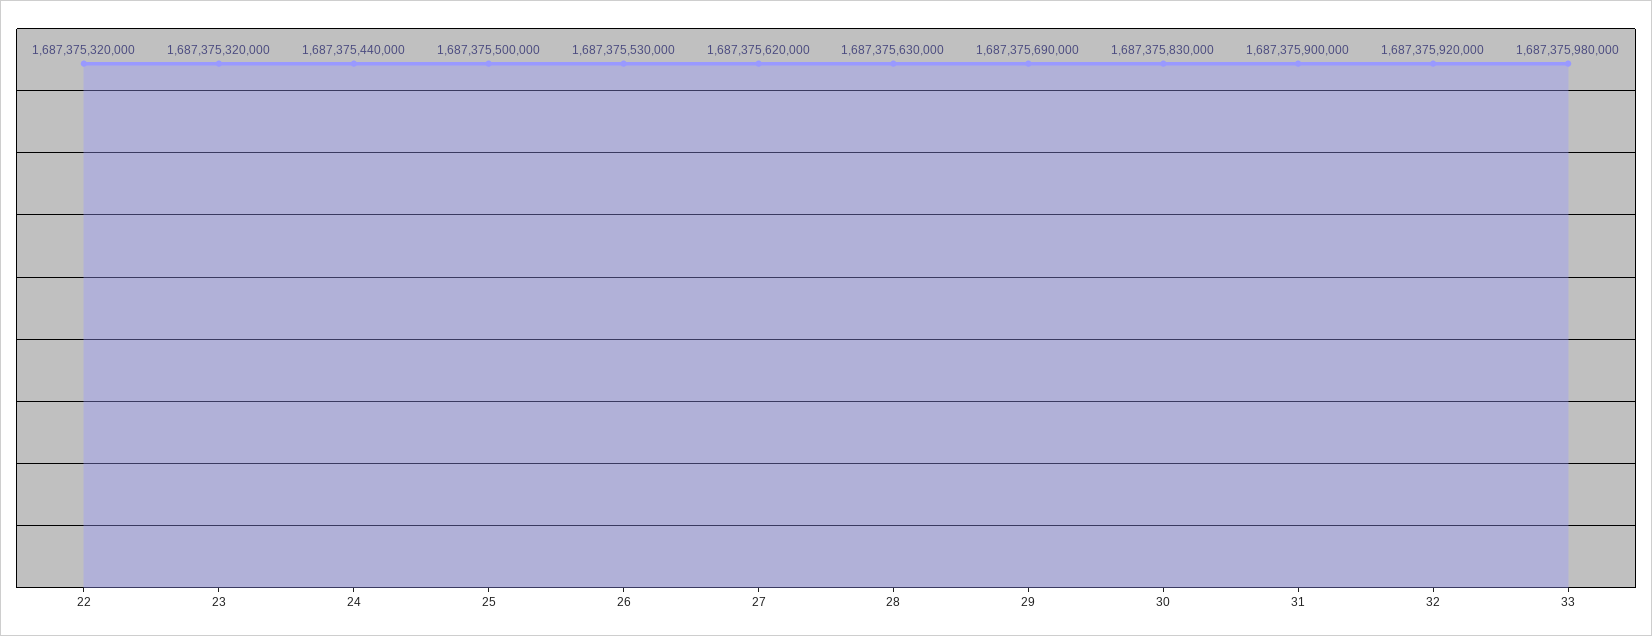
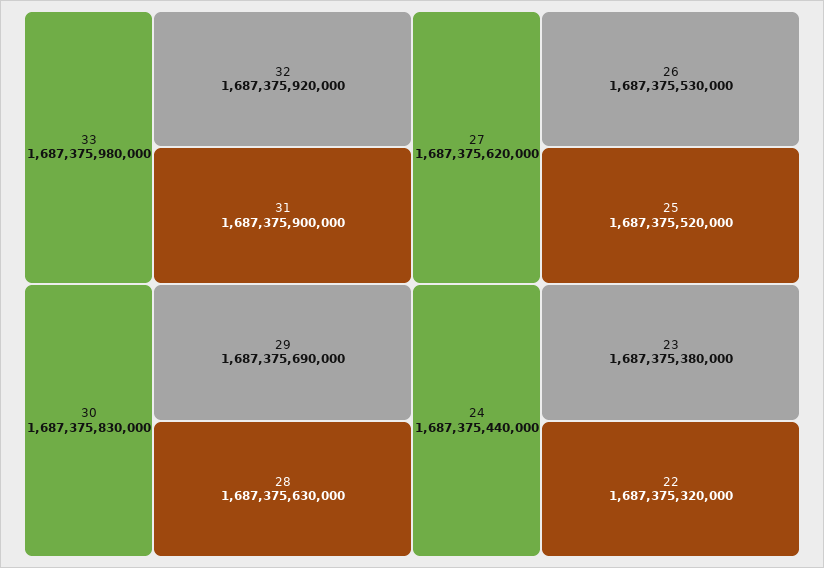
  {
    "22": 1687375320000,
-   "23": 1687375320000,
+   "23": 1687375380000,
    "24": 1687375440000,
-   "25": 1687375500000,
+   "25": 1687375520000,
    "26": 1687375530000,
    "27": 1687375620000,
    "28": 1687375630000,
    "29": 1687375690000,
    "30": 1687375830000,
    "31": 1687375900000,
    "32": 1687375920000,
    "33": 1687375980000
  }

